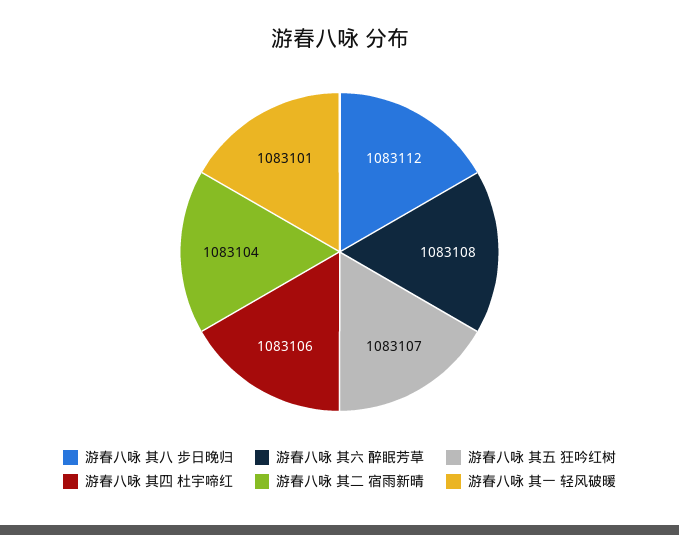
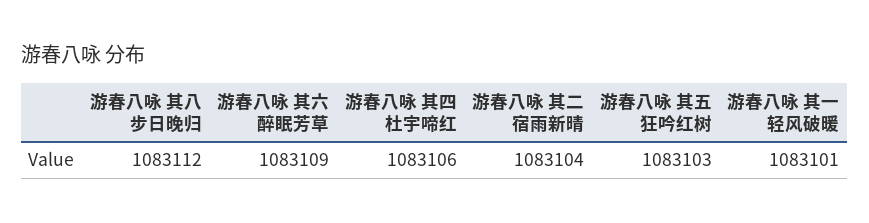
  {
    "游春八咏 其八 步日晚归": 1083112,
-   "游春八咏 其六 醉眠芳草": 1083108,
+   "游春八咏 其六 醉眠芳草": 1083109,
-   "游春八咏 其五 狂吟红树": 1083107,
+   "游春八咏 其五 狂吟红树": 1083103,
    "游春八咏 其四 杜宇啼红": 1083106,
    "游春八咏 其二 宿雨新晴": 1083104,
    "游春八咏 其一 轻风破暖": 1083101
  }

